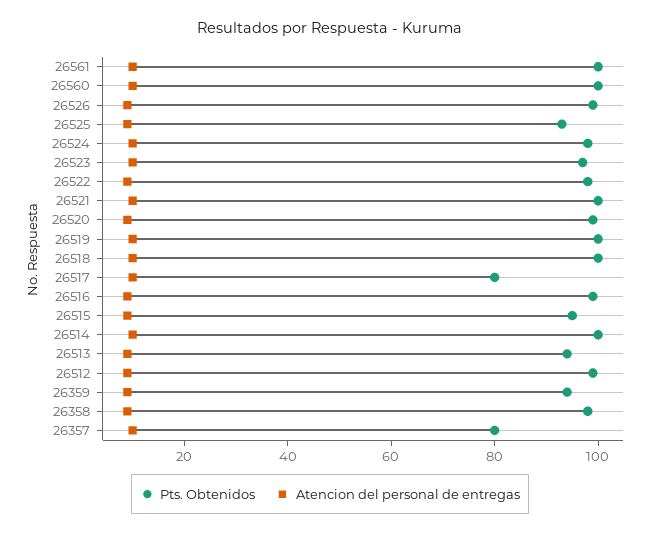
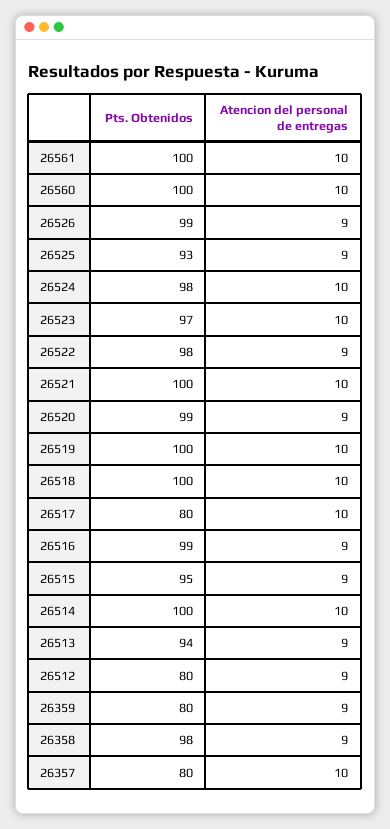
  {
    "Pts. Obtenidos": {
      "26561": 100,
      "26560": 100,
      "26526": 99,
      "26525": 93,
      "26524": 98,
      "26523": 97,
      "26522": 98,
      "26521": 100,
      "26520": 99,
      "26519": 100,
      "26518": 100,
      "26517": 80,
      "26516": 99,
      "26515": 95,
      "26514": 100,
      "26513": 94,
-     "26512": 100,
+     "26512": 80,
-     "26359": 95,
+     "26359": 80,
      "26358": 98,
      "26357": 80
    },
    "Atencion del personal de entregas": {
      "26561": 10,
      "26560": 10,
      "26526": 9,
      "26525": 9,
      "26524": 10,
      "26523": 10,
      "26522": 9,
      "26521": 10,
      "26520": 9,
      "26519": 10,
      "26518": 10,
      "26517": 10,
      "26516": 9,
      "26515": 9,
      "26514": 10,
      "26513": 9,
      "26512": 9,
      "26359": 9,
      "26358": 9,
      "26357": 10
    }
  }

